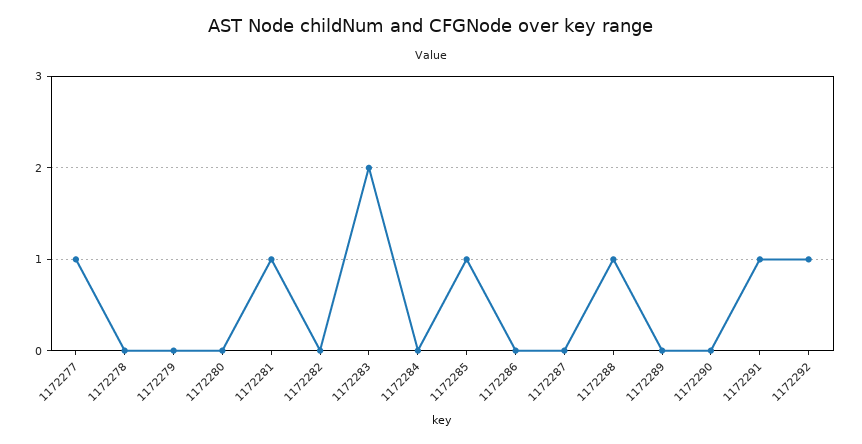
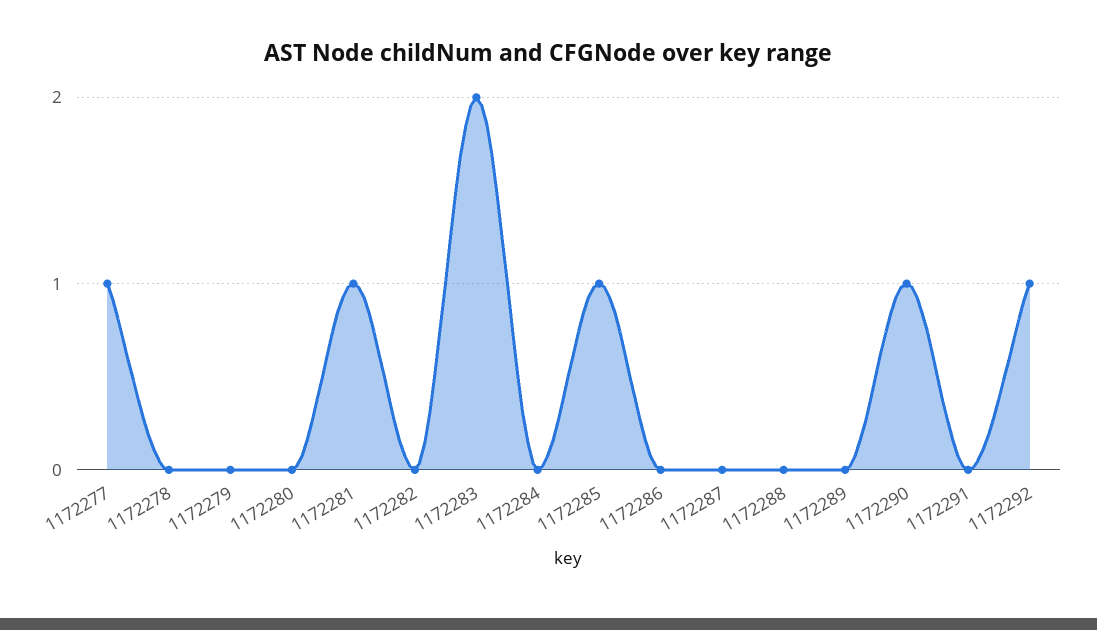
  {
    "1172277": 1,
    "1172278": 0,
    "1172279": 0,
    "1172280": 0,
    "1172281": 1,
    "1172282": 0,
    "1172283": 2,
    "1172284": 0,
    "1172285": 1,
    "1172286": 0,
    "1172287": 0,
-   "1172288": 1,
+   "1172288": 0,
    "1172289": 0,
-   "1172290": 0,
+   "1172290": 1,
-   "1172291": 1,
+   "1172291": 0,
    "1172292": 1
  }

